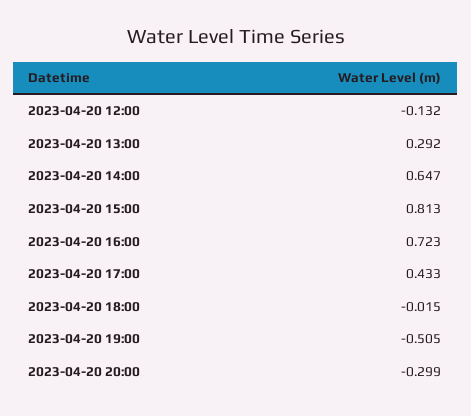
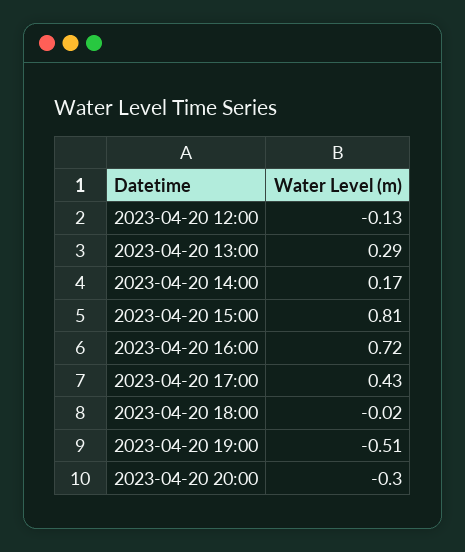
  {
    "2023-04-20 12:00": -0.132,
    "2023-04-20 13:00": 0.292,
-   "2023-04-20 14:00": 0.647,
+   "2023-04-20 14:00": 0.17,
    "2023-04-20 15:00": 0.813,
    "2023-04-20 16:00": 0.723,
    "2023-04-20 17:00": 0.433,
    "2023-04-20 18:00": -0.015,
    "2023-04-20 19:00": -0.505,
    "2023-04-20 20:00": -0.299
  }

